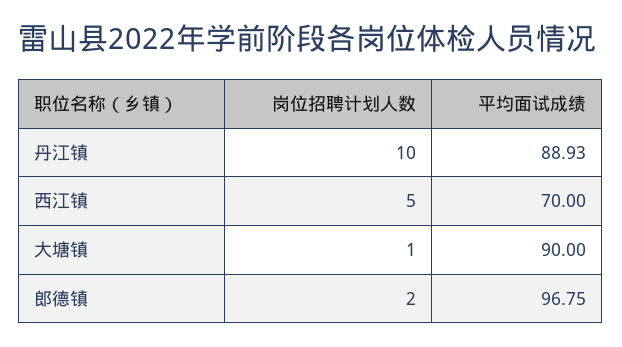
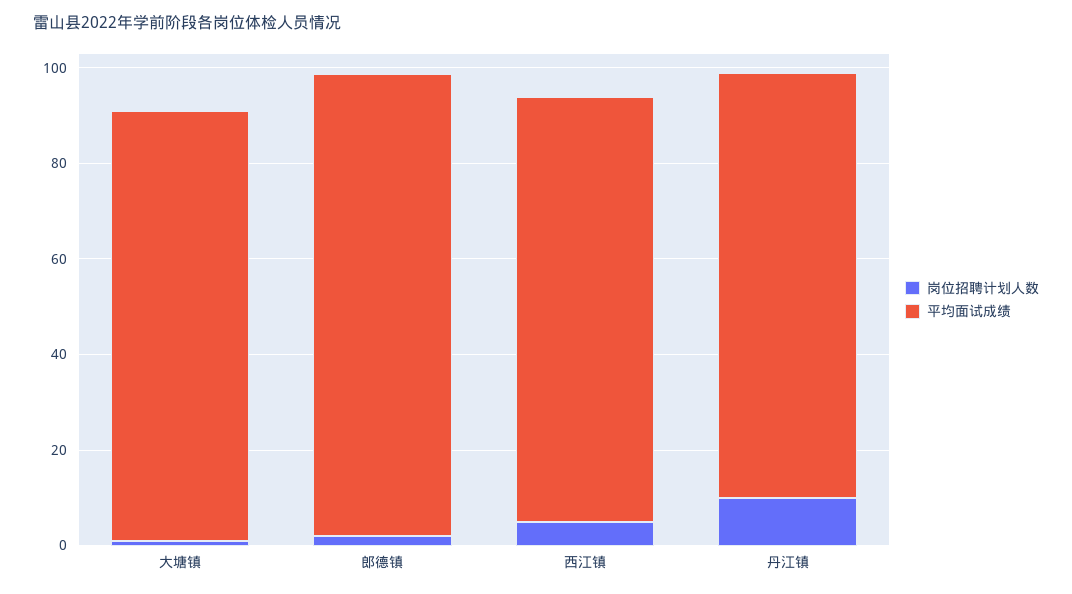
  {
    "岗位招聘计划人数": {
      "丹江镇": 10,
      "西江镇": 5,
      "大塘镇": 1,
      "郎德镇": 2
    },
    "平均面试成绩": {
      "丹江镇": 88.93,
-     "西江镇": 70,
+     "西江镇": 90,
      "大塘镇": 90,
      "郎德镇": 96.75
    }
  }

